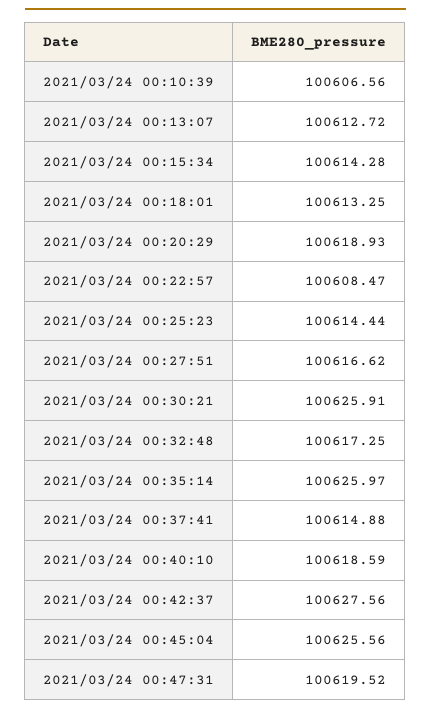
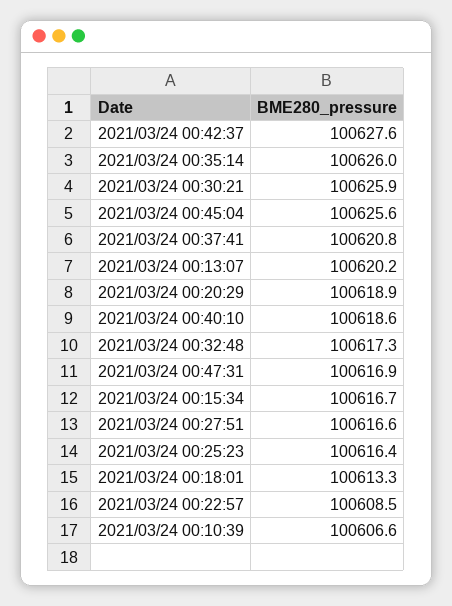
  {
    "2021/03/24 00:10:39": 100606.56,
-   "2021/03/24 00:13:07": 100612.72,
+   "2021/03/24 00:13:07": 100620.2,
-   "2021/03/24 00:15:34": 100614.28,
+   "2021/03/24 00:15:34": 100616.7,
    "2021/03/24 00:18:01": 100613.25,
    "2021/03/24 00:20:29": 100618.93,
    "2021/03/24 00:22:57": 100608.47,
-   "2021/03/24 00:25:23": 100614.44,
+   "2021/03/24 00:25:23": 100616.4,
    "2021/03/24 00:27:51": 100616.62,
    "2021/03/24 00:30:21": 100625.91,
    "2021/03/24 00:32:48": 100617.25,
    "2021/03/24 00:35:14": 100625.97,
-   "2021/03/24 00:37:41": 100614.88,
+   "2021/03/24 00:37:41": 100620.8,
    "2021/03/24 00:40:10": 100618.59,
    "2021/03/24 00:42:37": 100627.56,
    "2021/03/24 00:45:04": 100625.56,
-   "2021/03/24 00:47:31": 100619.52
+   "2021/03/24 00:47:31": 100616.9
  }

